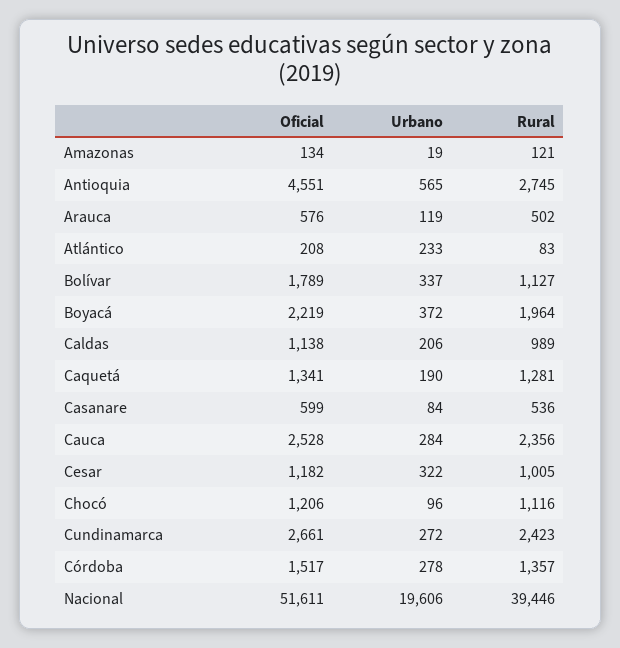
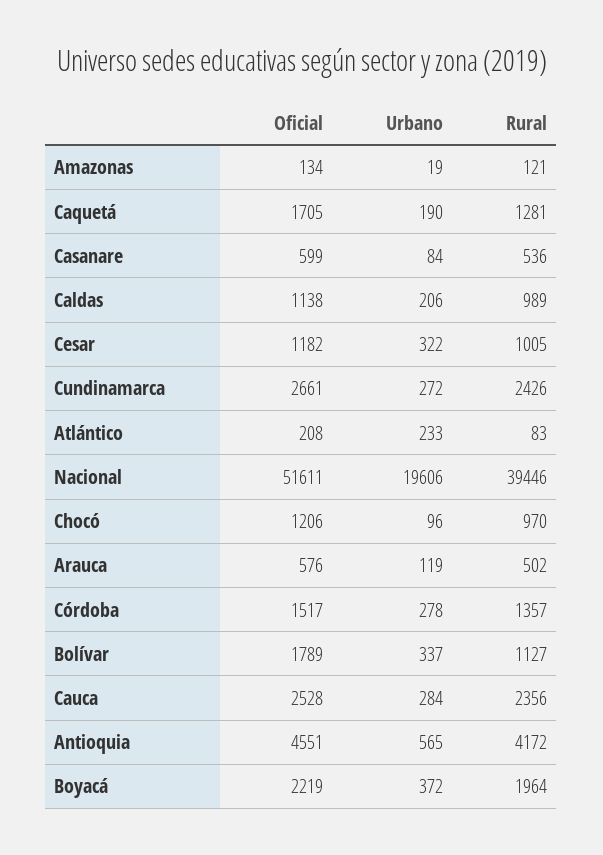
  {
    "Oficial": {
      "Amazonas": 134,
      "Antioquia": 4551,
      "Arauca": 576,
      "Atlántico": 208,
      "Bolívar": 1789,
      "Boyacá": 2219,
      "Caldas": 1138,
-     "Caquetá": 1341,
+     "Caquetá": 1705,
      "Casanare": 599,
      "Cauca": 2528,
      "Cesar": 1182,
      "Chocó": 1206,
      "Cundinamarca": 2661,
      "Córdoba": 1517,
      "Nacional": 51611
    },
    "Urbano": {
      "Amazonas": 19,
      "Antioquia": 565,
      "Arauca": 119,
      "Atlántico": 233,
      "Bolívar": 337,
      "Boyacá": 372,
      "Caldas": 206,
      "Caquetá": 190,
      "Casanare": 84,
      "Cauca": 284,
      "Cesar": 322,
      "Chocó": 96,
      "Cundinamarca": 272,
      "Córdoba": 278,
      "Nacional": 19606
    },
    "Rural": {
      "Amazonas": 121,
-     "Antioquia": 2745,
+     "Antioquia": 4172,
      "Arauca": 502,
      "Atlántico": 83,
      "Bolívar": 1127,
      "Boyacá": 1964,
      "Caldas": 989,
      "Caquetá": 1281,
      "Casanare": 536,
      "Cauca": 2356,
      "Cesar": 1005,
-     "Chocó": 1116,
+     "Chocó": 970,
-     "Cundinamarca": 2423,
+     "Cundinamarca": 2426,
      "Córdoba": 1357,
      "Nacional": 39446
    }
  }

